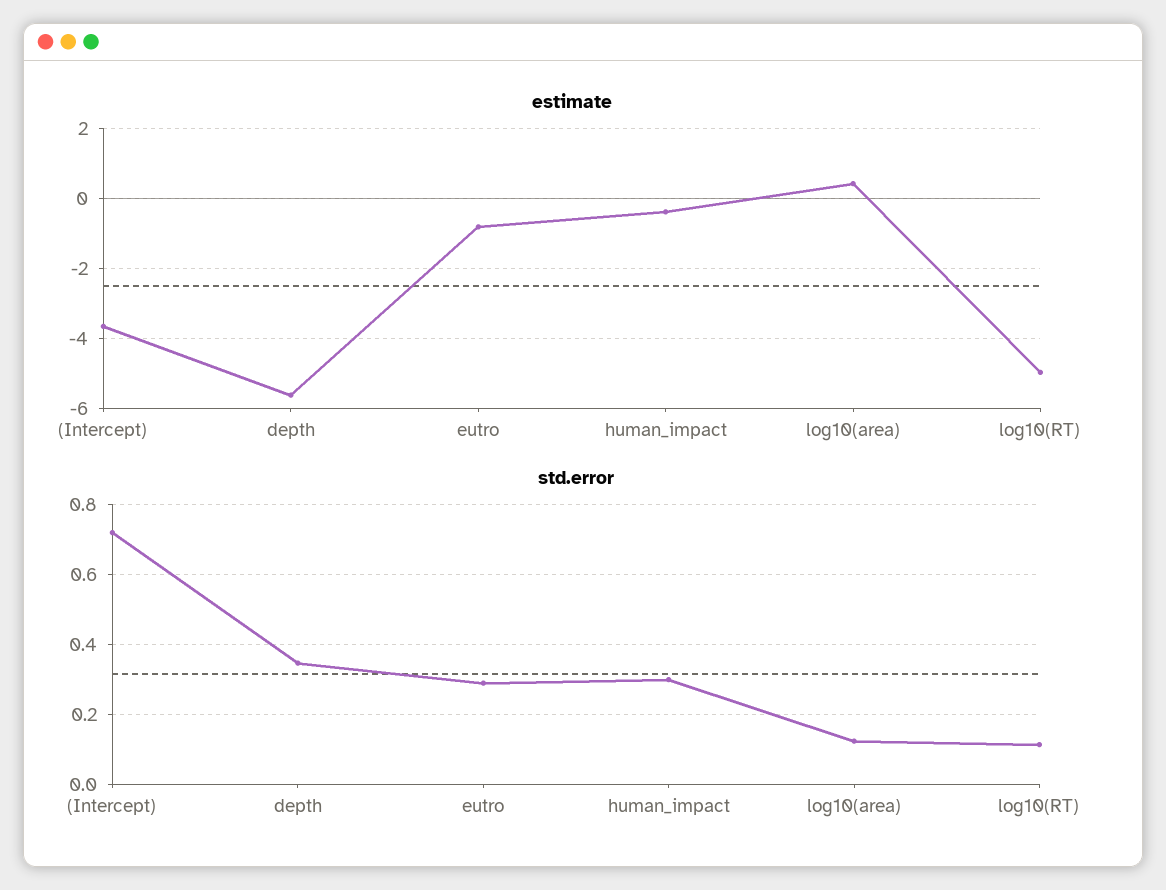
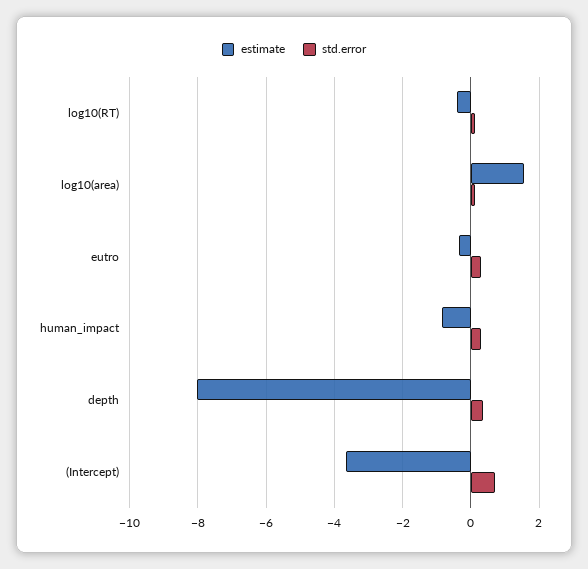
  {
    "estimate": {
      "(Intercept)": -3.6,
-     "depth": -5.6,
+     "depth": -8,
-     "eutro": -0.8,
+     "eutro": -0.4,
-     "human_impact": -0.4,
+     "human_impact": -0.8,
-     "log10(area)": 0.4,
+     "log10(area)": 1.6,
-     "log10(RT)": -5
+     "log10(RT)": -0.4
    },
    "std.error": {
      "(Intercept)": 0.72,
      "depth": 0.34,
      "eutro": 0.28,
      "human_impact": 0.3,
      "log10(area)": 0.12,
      "log10(RT)": 0.12
    }
  }

